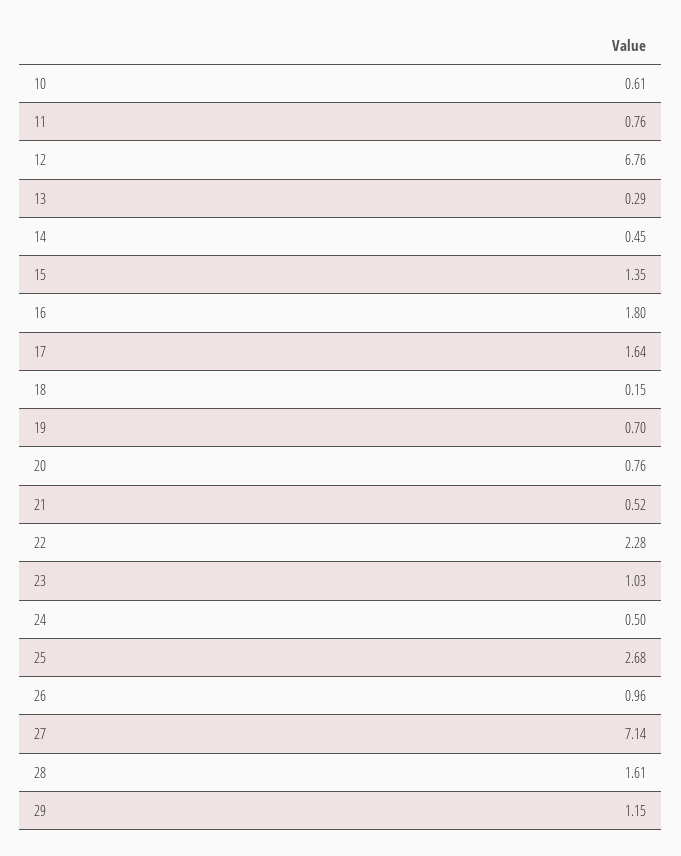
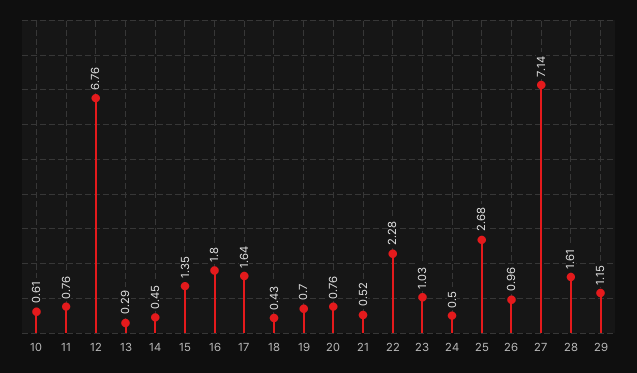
  {
    "10": 0.61,
    "11": 0.76,
    "12": 6.76,
    "13": 0.29,
    "14": 0.45,
    "15": 1.35,
    "16": 1.8,
    "17": 1.64,
-   "18": 0.15,
+   "18": 0.43,
    "19": 0.7,
    "20": 0.76,
    "21": 0.52,
    "22": 2.28,
    "23": 1.03,
    "24": 0.5,
    "25": 2.68,
    "26": 0.96,
    "27": 7.14,
    "28": 1.61,
    "29": 1.15
  }

